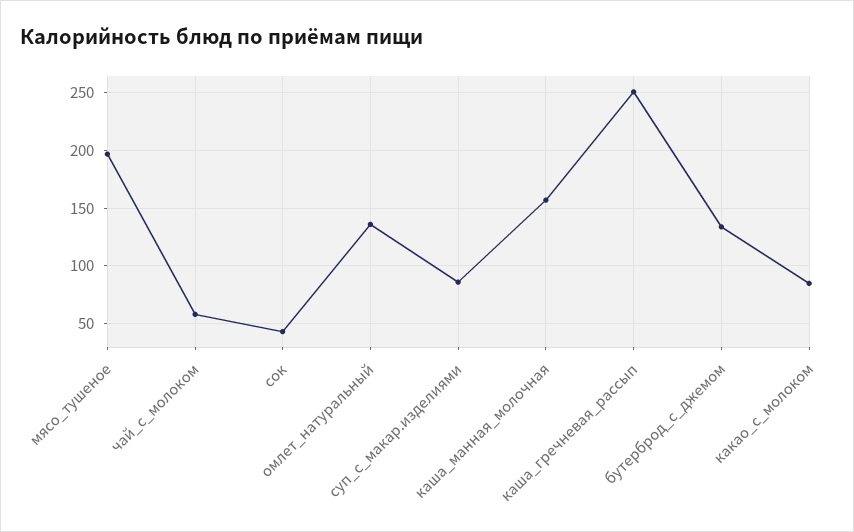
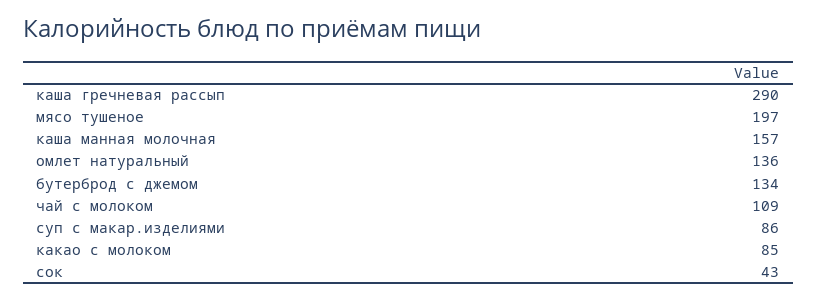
  {
    "мясо_тушеное": 197,
-   "чай_с_молоком": 60,
+   "чай_с_молоком": 109,
    "сок": 43,
    "омлет_натуральный": 136,
    "суп_с_макар.изделиями": 86,
    "каша_манная_молочная": 157,
-   "каша_гречневая_рассып": 250,
+   "каша_гречневая_рассып": 290,
    "бутерброд_с_джемом": 134,
    "какао_с_молоком": 85
  }

